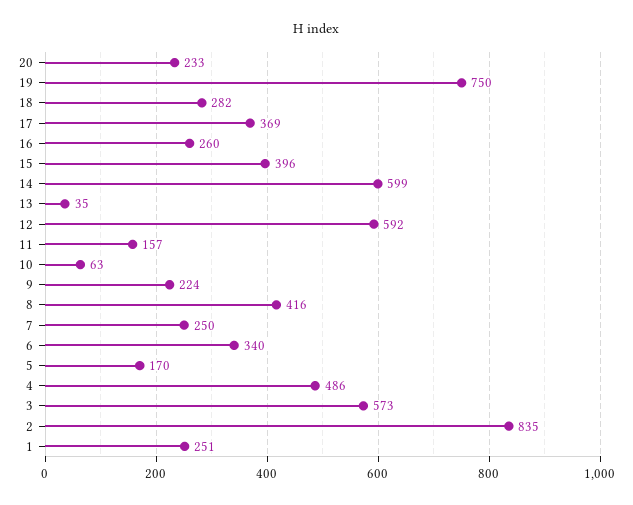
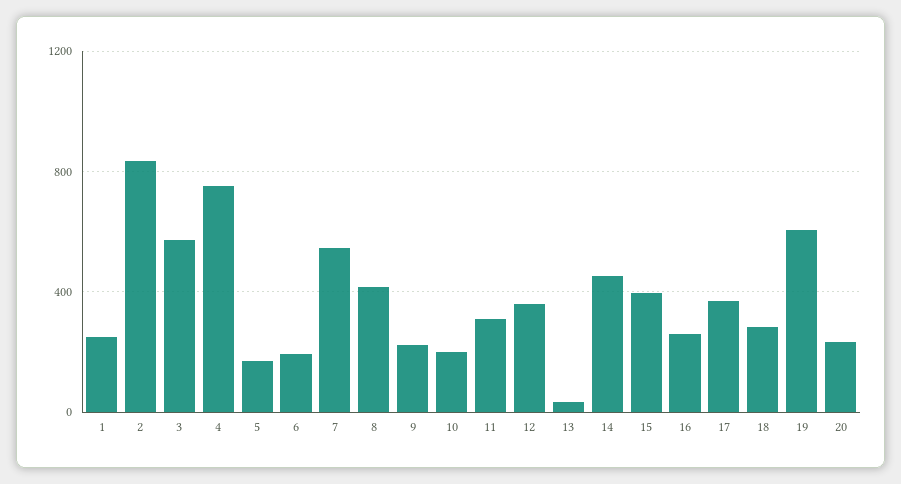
  {
    "20": 233,
-   "19": 750,
+   "19": 600,
    "18": 282,
    "17": 369,
    "16": 260,
    "15": 396,
-   "14": 599,
+   "14": 450,
    "13": 35,
-   "12": 592,
+   "12": 350,
-   "11": 157,
+   "11": 300,
-   "10": 63,
+   "10": 200,
    "9": 224,
    "8": 416,
-   "7": 250,
+   "7": 550,
-   "6": 340,
+   "6": 200,
    "5": 170,
-   "4": 486,
+   "4": 750,
    "3": 573,
    "2": 835,
    "1": 251
  }

